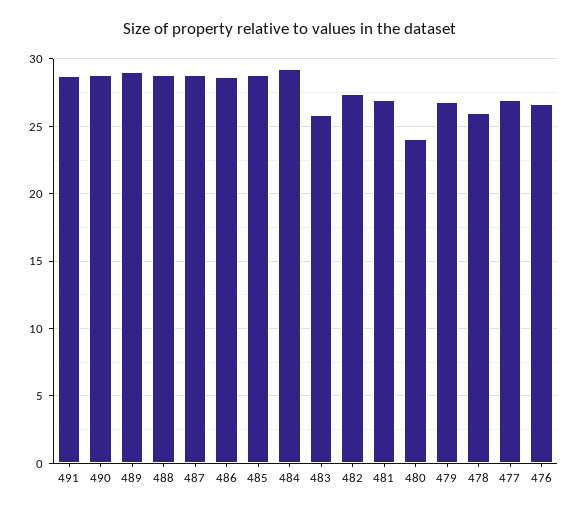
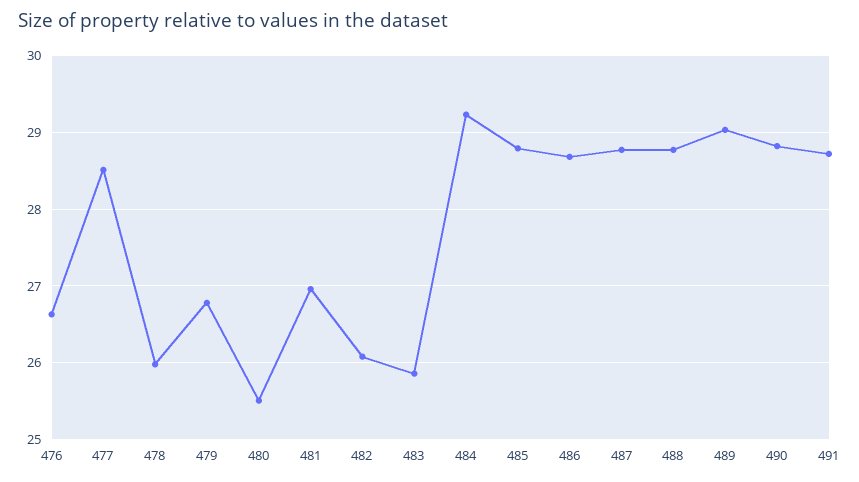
  {
    "491": 28.7,
    "490": 28.8,
    "489": 29,
    "488": 28.8,
    "487": 28.8,
    "486": 28.7,
    "485": 28.8,
    "484": 29.2,
    "483": 25.9,
-   "482": 27.5,
+   "482": 26.1,
    "481": 27,
-   "480": 24,
+   "480": 25.5,
    "479": 26.8,
    "478": 26,
-   "477": 27,
+   "477": 28.5,
    "476": 26.6
  }

